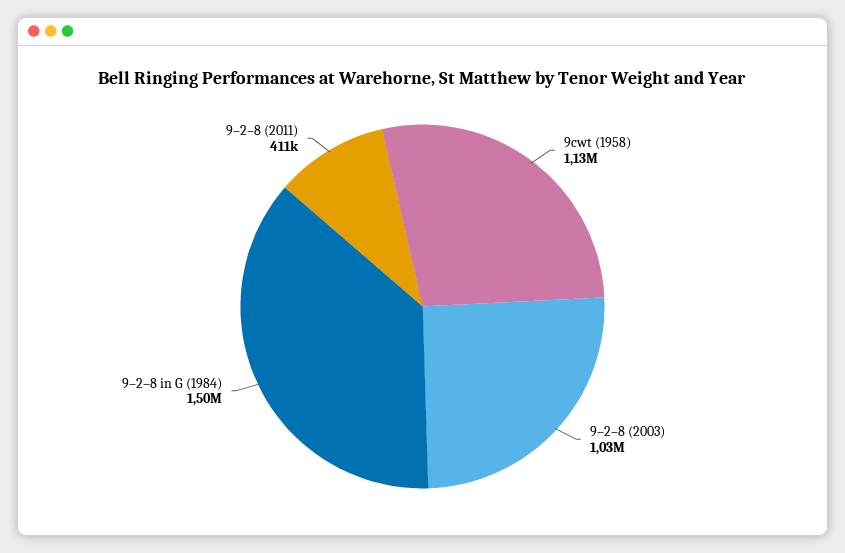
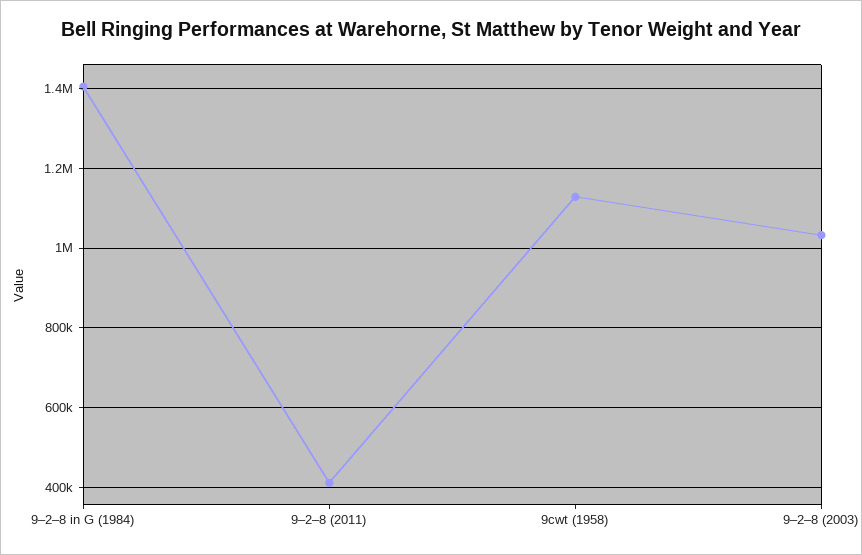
  {
    "9cwt (1958)": 1130000,
    "9–2–8 (2003)": 1030000,
-   "9–2–8 in G (1984)": 1500000,
+   "9–2–8 in G (1984)": 1400000,
    "9–2–8 (2011)": 411000
  }

